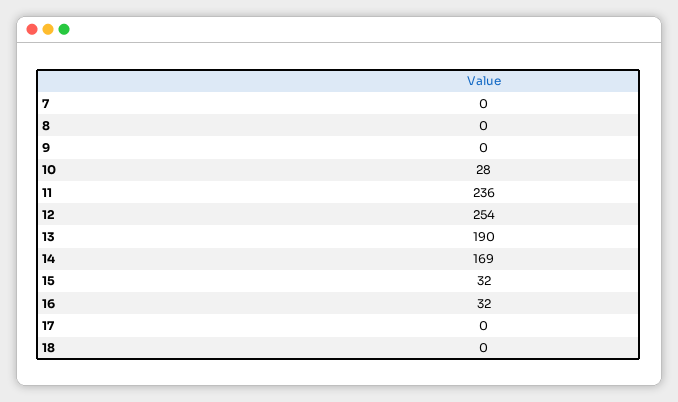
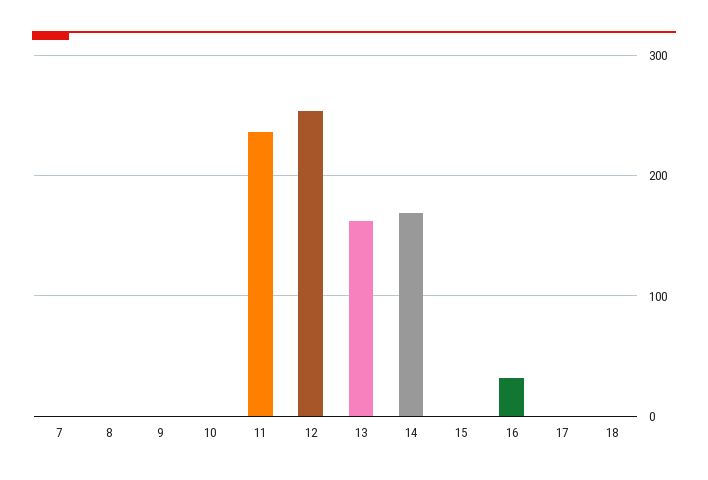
  {
    "7": 0,
    "8": 0,
    "9": 0,
-   "10": 28,
+   "10": 0,
    "11": 236,
    "12": 254,
-   "13": 190,
+   "13": 160,
    "14": 169,
-   "15": 32,
+   "15": 0,
    "16": 32,
    "17": 0,
    "18": 0
  }

